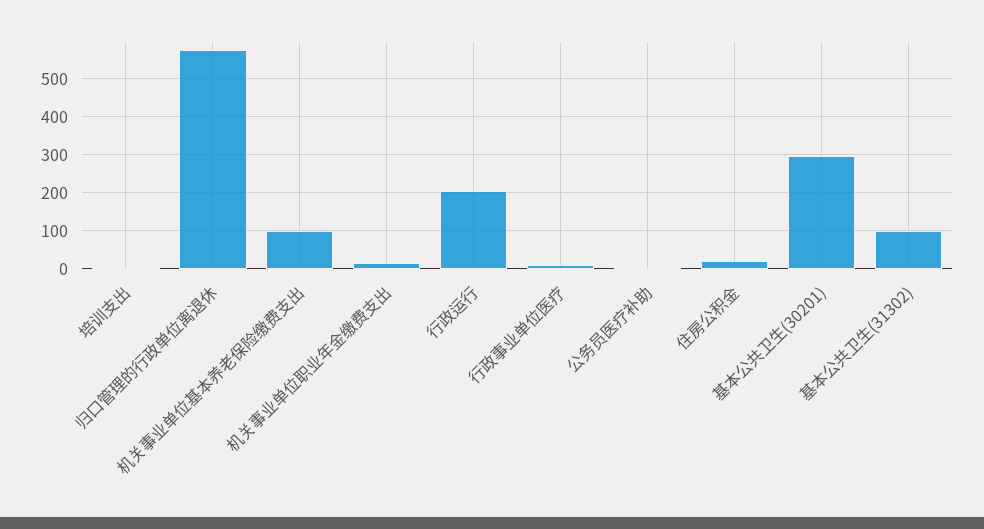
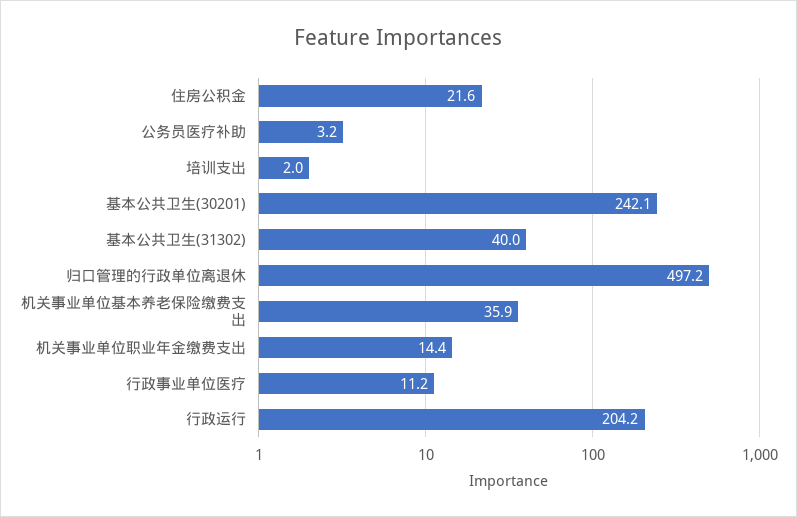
  {
    "培训支出": 2,
-   "归口管理的行政单位离退休": 580,
+   "归口管理的行政单位离退休": 497.2,
-   "机关事业单位基本养老保险缴费支出": 100,
+   "机关事业单位基本养老保险缴费支出": 35.9,
    "机关事业单位职业年金缴费支出": 14.4,
    "行政运行": 204.2,
    "行政事业单位医疗": 11.2,
    "公务员医疗补助": 3.2,
    "住房公积金": 21.6,
-   "基本公共卫生(30201)": 300,
+   "基本公共卫生(30201)": 242.1,
-   "基本公共卫生(31302)": 100
+   "基本公共卫生(31302)": 40
  }

